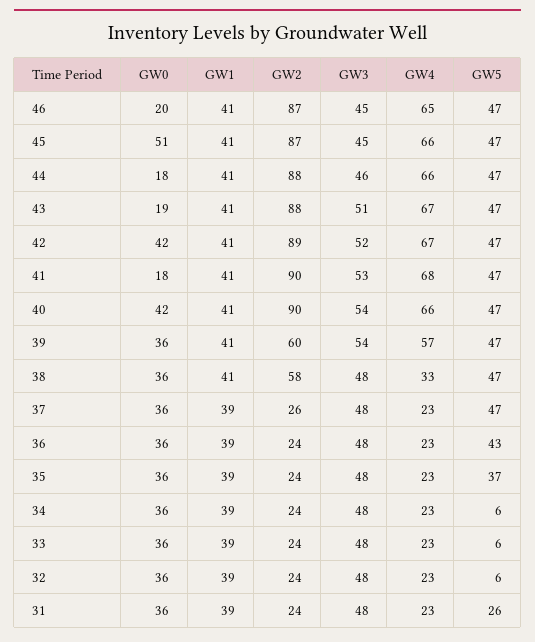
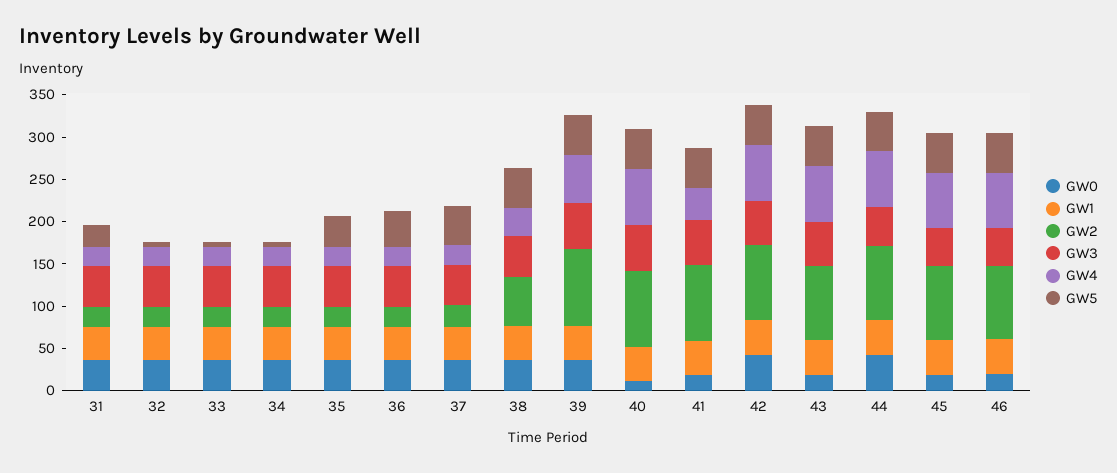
  {
    "GW0": {
      "46": 20,
-     "45": 51,
+     "45": 20,
-     "44": 18,
+     "44": 40,
      "43": 19,
      "42": 42,
      "41": 18,
-     "40": 42,
+     "40": 10,
      "39": 36,
      "38": 36,
      "37": 36,
      "36": 36,
      "35": 36,
      "34": 36,
      "33": 36,
      "32": 36,
      "31": 36
    },
    "GW1": {
      "46": 41,
      "45": 41,
      "44": 41,
      "43": 41,
      "42": 41,
      "41": 41,
      "40": 41,
      "39": 41,
      "38": 41,
      "37": 39,
      "36": 39,
      "35": 39,
      "34": 39,
      "33": 39,
      "32": 39,
      "31": 39
    },
    "GW2": {
      "46": 87,
      "45": 87,
      "44": 88,
      "43": 88,
      "42": 89,
      "41": 90,
      "40": 90,
-     "39": 60,
+     "39": 90,
      "38": 58,
      "37": 26,
      "36": 24,
      "35": 24,
      "34": 24,
      "33": 24,
      "32": 24,
      "31": 24
    },
    "GW3": {
      "46": 45,
      "45": 45,
      "44": 46,
      "43": 51,
      "42": 52,
      "41": 53,
      "40": 54,
      "39": 54,
      "38": 48,
      "37": 48,
      "36": 48,
      "35": 48,
      "34": 48,
      "33": 48,
      "32": 48,
      "31": 48
    },
    "GW4": {
      "46": 65,
      "45": 66,
      "44": 66,
      "43": 67,
      "42": 67,
-     "41": 68,
+     "41": 40,
      "40": 66,
      "39": 57,
      "38": 33,
      "37": 23,
      "36": 23,
      "35": 23,
      "34": 23,
      "33": 23,
      "32": 23,
      "31": 23
    },
    "GW5": {
      "46": 47,
      "45": 47,
      "44": 47,
      "43": 47,
      "42": 47,
      "41": 47,
      "40": 47,
      "39": 47,
      "38": 47,
      "37": 47,
      "36": 43,
      "35": 37,
      "34": 6,
      "33": 6,
      "32": 6,
      "31": 26
    }
  }

